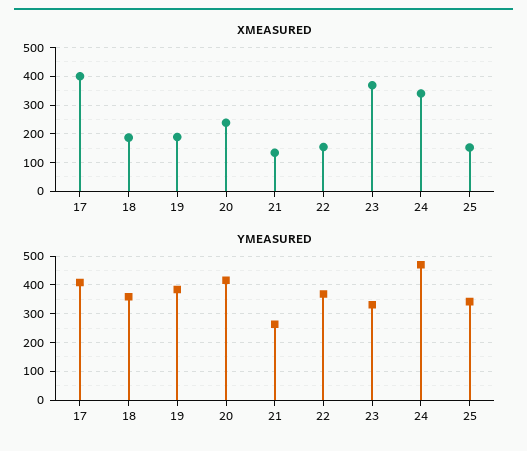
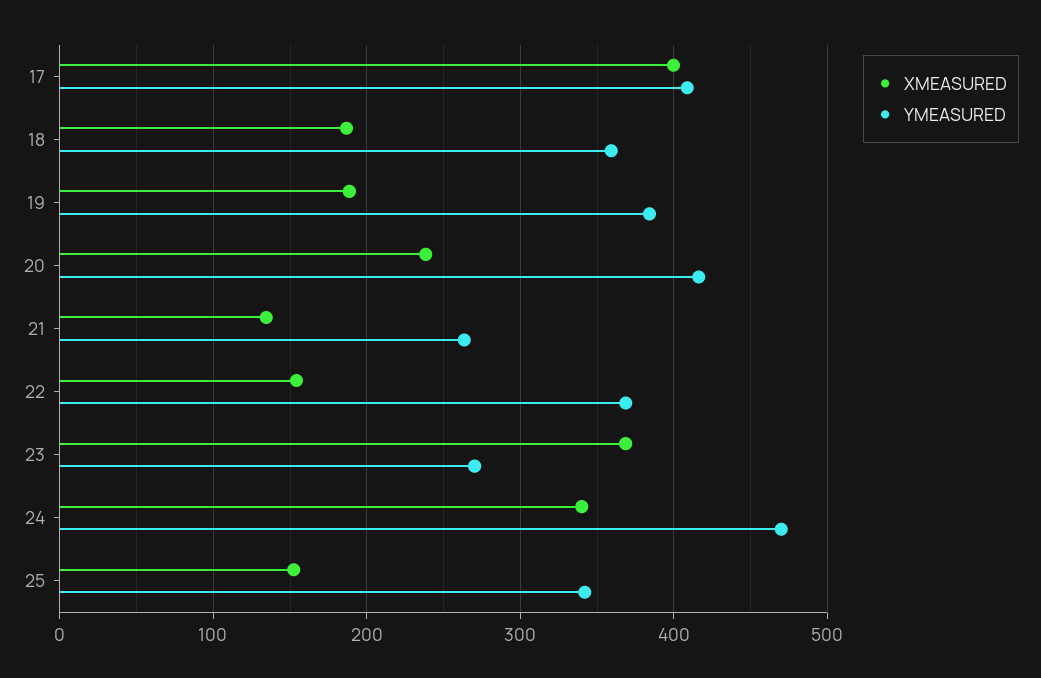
  {
    "XMEASURED": {
      "17": 400,
      "18": 190,
      "19": 190,
      "20": 240,
      "21": 130,
      "22": 150,
      "23": 370,
      "24": 340,
      "25": 150
    },
    "YMEASURED": {
      "17": 410,
      "18": 360,
      "19": 380,
      "20": 420,
      "21": 260,
      "22": 370,
-     "23": 325,
+     "23": 270,
      "24": 470,
      "25": 340
    }
  }

